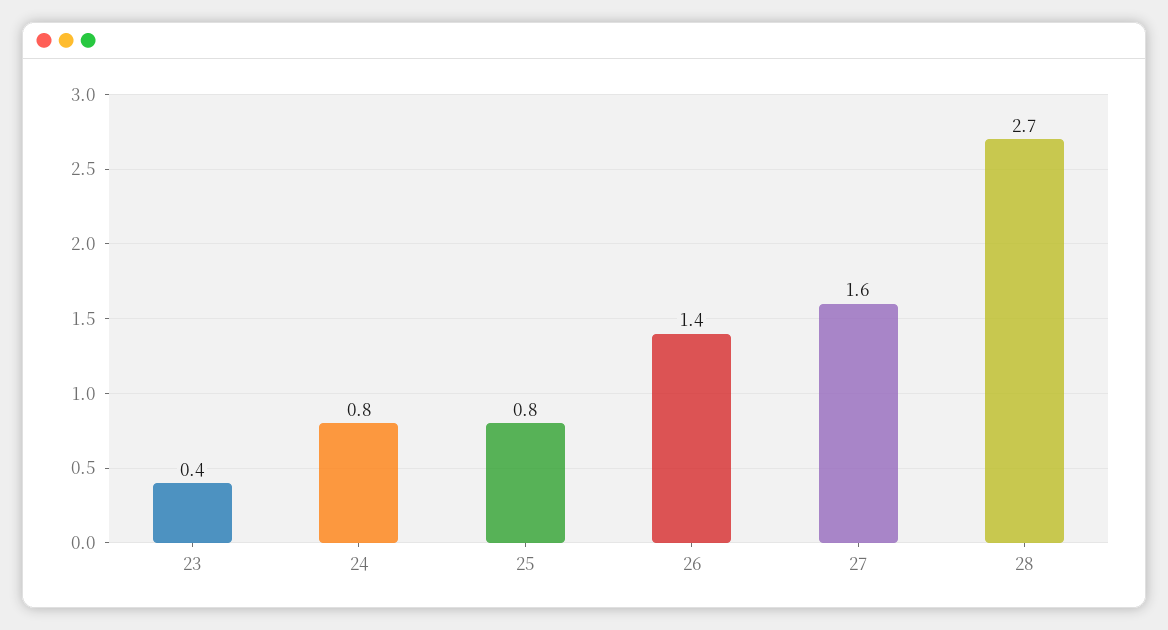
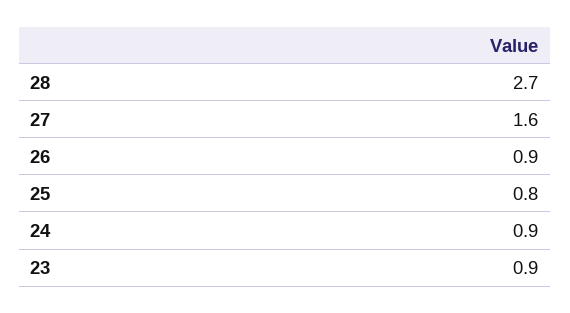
  {
-   "23": 0.4,
+   "23": 0.9,
-   "24": 0.8,
+   "24": 0.9,
    "25": 0.8,
-   "26": 1.4,
+   "26": 0.9,
    "27": 1.6,
    "28": 2.7
  }

